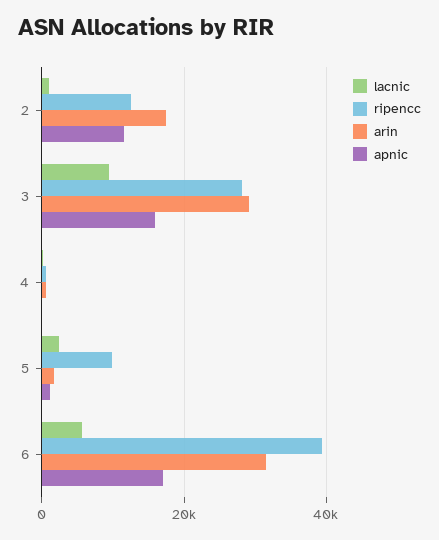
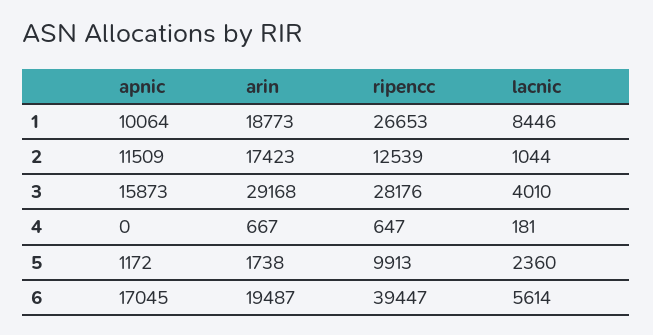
  {
    "lacnic": {
      "2": 1044,
-     "3": 10000,
+     "3": 4010,
      "4": 181,
      "5": 2360,
-     "6": 5614
+     "6": 5614,
+     "1": 8446
    },
    "ripencc": {
      "2": 12539,
      "3": 28176,
      "4": 647,
      "5": 9913,
-     "6": 39447
+     "6": 39447,
+     "1": 26653
    },
    "arin": {
      "2": 17423,
      "3": 29168,
      "4": 667,
      "5": 1738,
-     "6": 32000
+     "6": 19487,
+     "1": 18773
    },
    "apnic": {
      "2": 11509,
      "3": 15873,
      "4": 0,
      "5": 1172,
-     "6": 17045
+     "6": 17045,
+     "1": 10064
    }
  }

